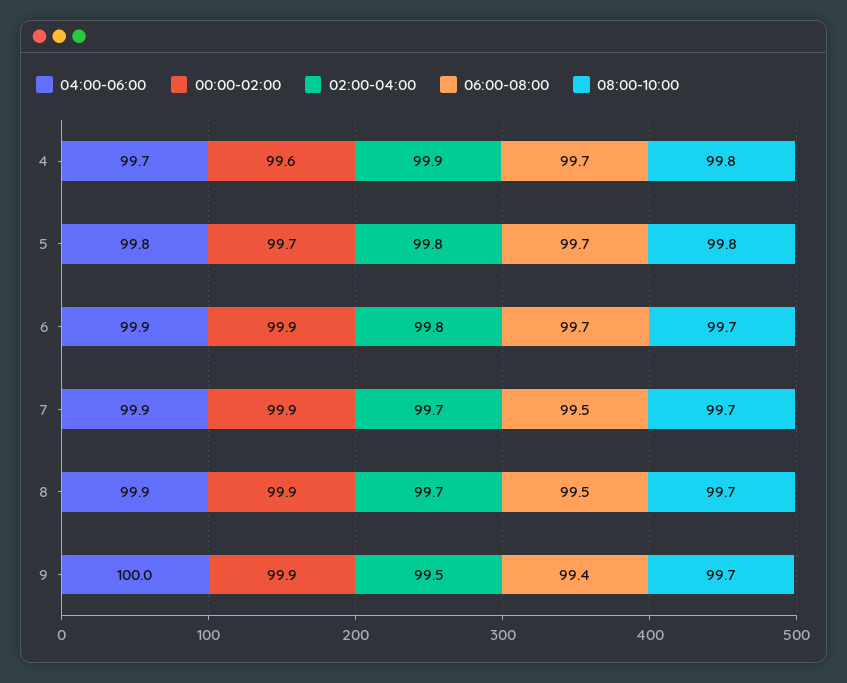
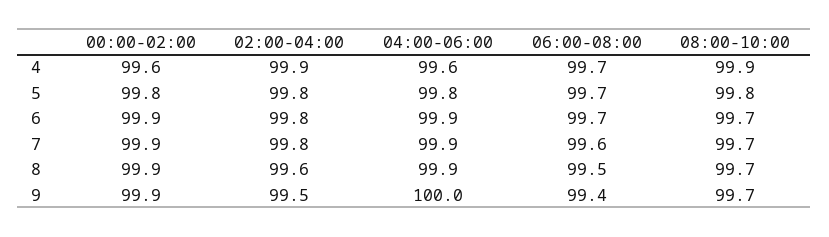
  {
    "04:00-06:00": {
-     "4": 99.7,
+     "4": 99.6,
      "5": 99.8,
      "6": 99.9,
      "7": 99.9,
      "8": 99.9,
      "9": 100
    },
    "00:00-02:00": {
      "4": 99.6,
-     "5": 99.7,
+     "5": 99.8,
      "6": 99.9,
      "7": 99.9,
      "8": 99.9,
      "9": 99.9
    },
    "02:00-04:00": {
      "4": 99.9,
      "5": 99.8,
      "6": 99.8,
-     "7": 99.7,
+     "7": 99.8,
-     "8": 99.7,
+     "8": 99.6,
      "9": 99.5
    },
    "06:00-08:00": {
      "4": 99.7,
      "5": 99.7,
      "6": 99.7,
-     "7": 99.5,
+     "7": 99.6,
      "8": 99.5,
      "9": 99.4
    },
    "08:00-10:00": {
-     "4": 99.8,
+     "4": 99.9,
      "5": 99.8,
      "6": 99.7,
      "7": 99.7,
      "8": 99.7,
      "9": 99.7
    }
  }

